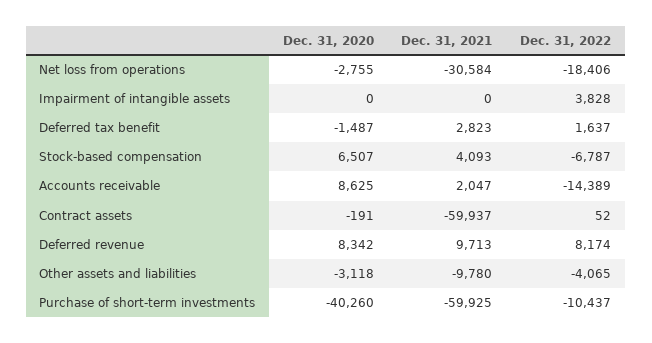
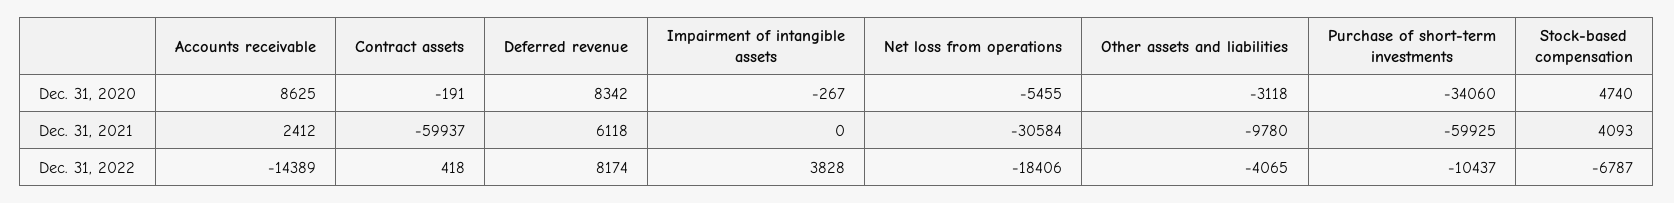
  {
    "Dec. 31, 2020": {
-     "Net loss from operations": -2755,
+     "Net loss from operations": -5455,
-     "Impairment of intangible assets": 0,
+     "Impairment of intangible assets": -267,
-     "Deferred tax benefit": -1487,
-     "Stock-based compensation": 6507,
+     "Stock-based compensation": 4740,
      "Accounts receivable": 8625,
      "Contract assets": -191,
      "Deferred revenue": 8342,
      "Other assets and liabilities": -3118,
-     "Purchase of short-term investments": -40260
+     "Purchase of short-term investments": -34060
    },
    "Dec. 31, 2021": {
      "Net loss from operations": -30584,
      "Impairment of intangible assets": 0,
-     "Deferred tax benefit": 2823,
      "Stock-based compensation": 4093,
-     "Accounts receivable": 2047,
+     "Accounts receivable": 2412,
      "Contract assets": -59937,
-     "Deferred revenue": 9713,
+     "Deferred revenue": 6118,
      "Other assets and liabilities": -9780,
      "Purchase of short-term investments": -59925
    },
    "Dec. 31, 2022": {
      "Net loss from operations": -18406,
      "Impairment of intangible assets": 3828,
-     "Deferred tax benefit": 1637,
      "Stock-based compensation": -6787,
      "Accounts receivable": -14389,
-     "Contract assets": 52,
+     "Contract assets": 418,
      "Deferred revenue": 8174,
      "Other assets and liabilities": -4065,
      "Purchase of short-term investments": -10437
    }
  }

